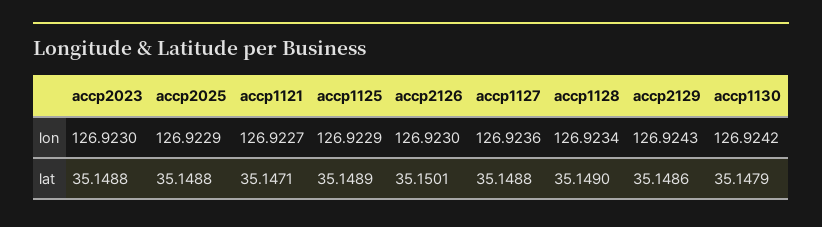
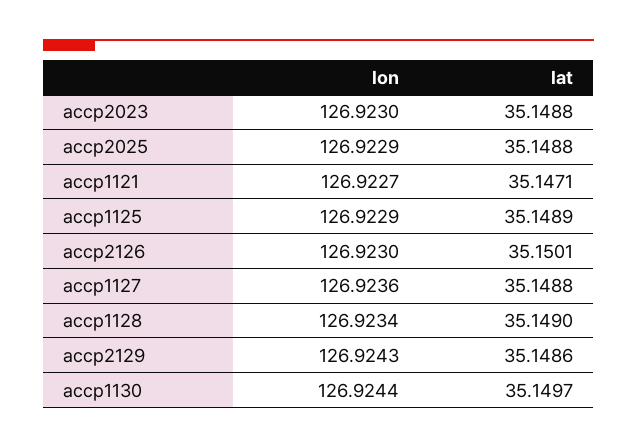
  {
    "accp2023": {
      "lon": 126.923,
      "lat": 35.1488
    },
    "accp2025": {
      "lon": 126.9229,
      "lat": 35.1488
    },
    "accp1121": {
      "lon": 126.9227,
      "lat": 35.1471
    },
    "accp1125": {
      "lon": 126.9229,
      "lat": 35.1489
    },
    "accp2126": {
      "lon": 126.923,
      "lat": 35.1501
    },
    "accp1127": {
      "lon": 126.9236,
      "lat": 35.1488
    },
    "accp1128": {
      "lon": 126.9234,
      "lat": 35.149
    },
    "accp2129": {
      "lon": 126.9243,
      "lat": 35.1486
    },
    "accp1130": {
-     "lon": 126.9242,
+     "lon": 126.9244,
-     "lat": 35.1479
+     "lat": 35.1497
    }
  }

